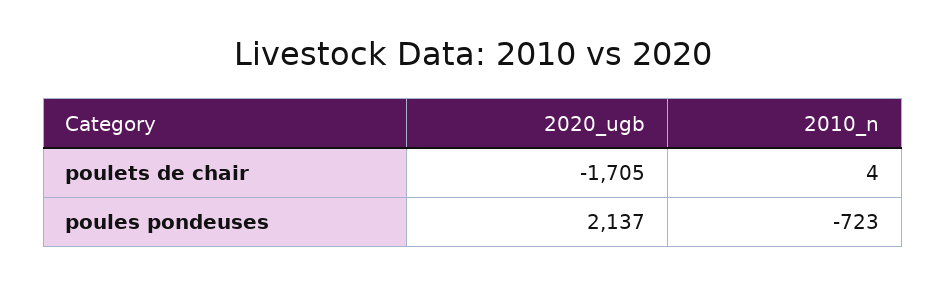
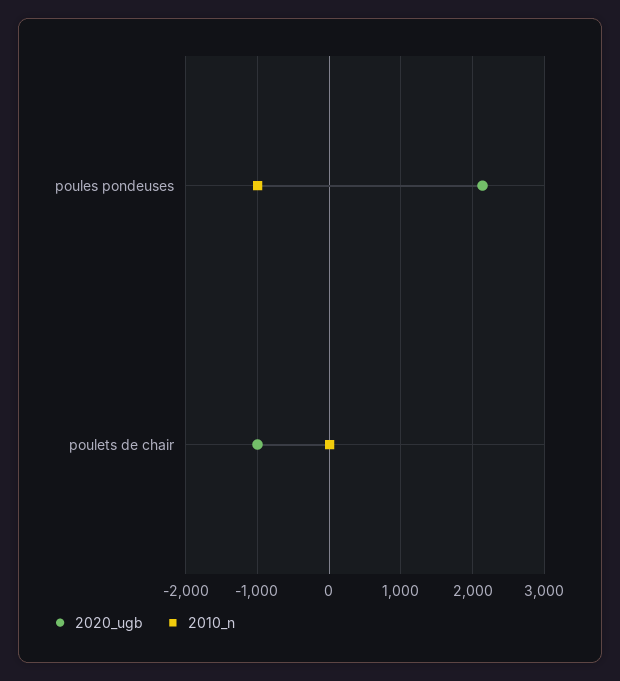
  {
    "2020_ugb": {
-     "poulets de chair": -1705,
+     "poulets de chair": -1000,
      "poules pondeuses": 2137
    },
    "2010_n": {
      "poulets de chair": 4,
-     "poules pondeuses": -723
+     "poules pondeuses": -1000
    }
  }

